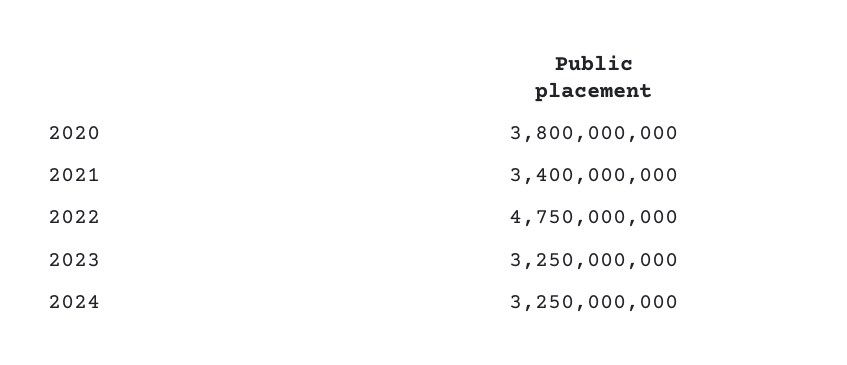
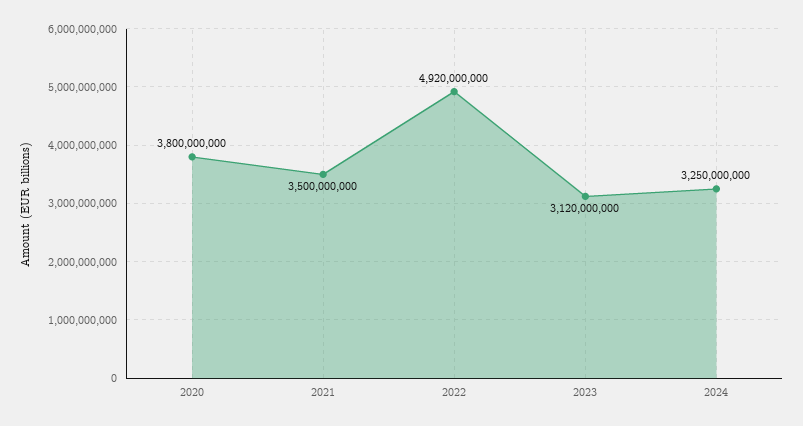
  {
    "2020": 3800000000,
-   "2021": 3400000000,
+   "2021": 3500000000,
-   "2022": 4750000000,
+   "2022": 4920000000,
-   "2023": 3250000000,
+   "2023": 3120000000,
    "2024": 3250000000
  }

